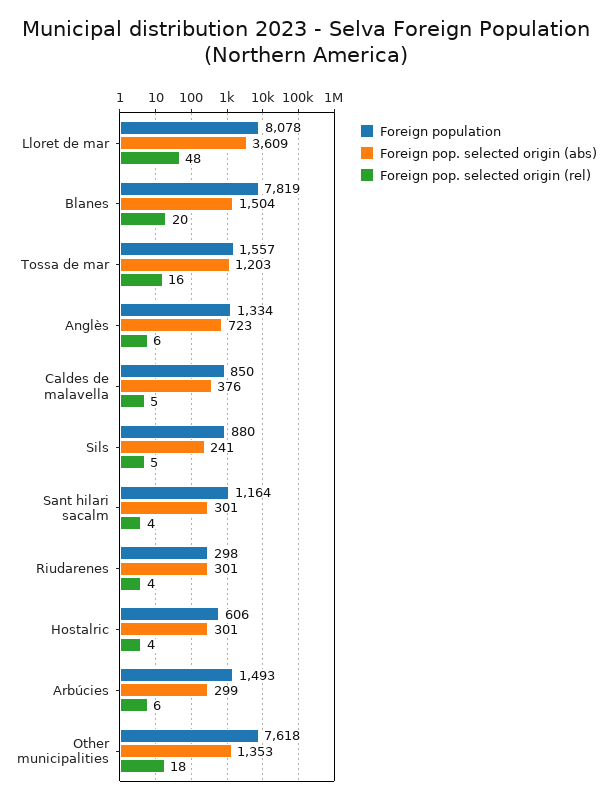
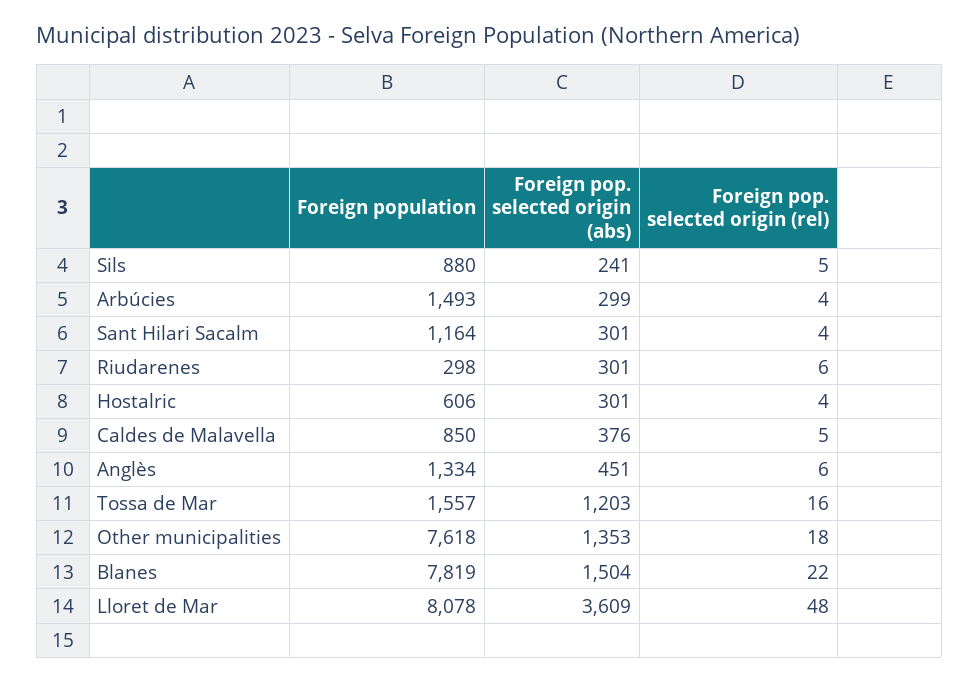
  {
    "Foreign population": {
      "Lloret de mar": 8078,
      "Blanes": 7819,
      "Tossa de mar": 1557,
      "Anglès": 1334,
      "Caldes de malavella": 850,
      "Sils": 880,
      "Sant hilari sacalm": 1164,
      "Riudarenes": 298,
      "Hostalric": 606,
      "Arbúcies": 1493,
      "Other municipalities": 7618
    },
    "Foreign pop. selected origin (abs)": {
      "Lloret de mar": 3609,
      "Blanes": 1504,
      "Tossa de mar": 1203,
-     "Anglès": 723,
+     "Anglès": 451,
      "Caldes de malavella": 376,
      "Sils": 241,
      "Sant hilari sacalm": 301,
      "Riudarenes": 301,
      "Hostalric": 301,
      "Arbúcies": 299,
      "Other municipalities": 1353
    },
    "Foreign pop. selected origin (rel)": {
      "Lloret de mar": 48,
-     "Blanes": 20,
+     "Blanes": 22,
      "Tossa de mar": 16,
      "Anglès": 6,
      "Caldes de malavella": 5,
      "Sils": 5,
      "Sant hilari sacalm": 4,
-     "Riudarenes": 4,
+     "Riudarenes": 6,
      "Hostalric": 4,
-     "Arbúcies": 6,
+     "Arbúcies": 4,
      "Other municipalities": 18
    }
  }

